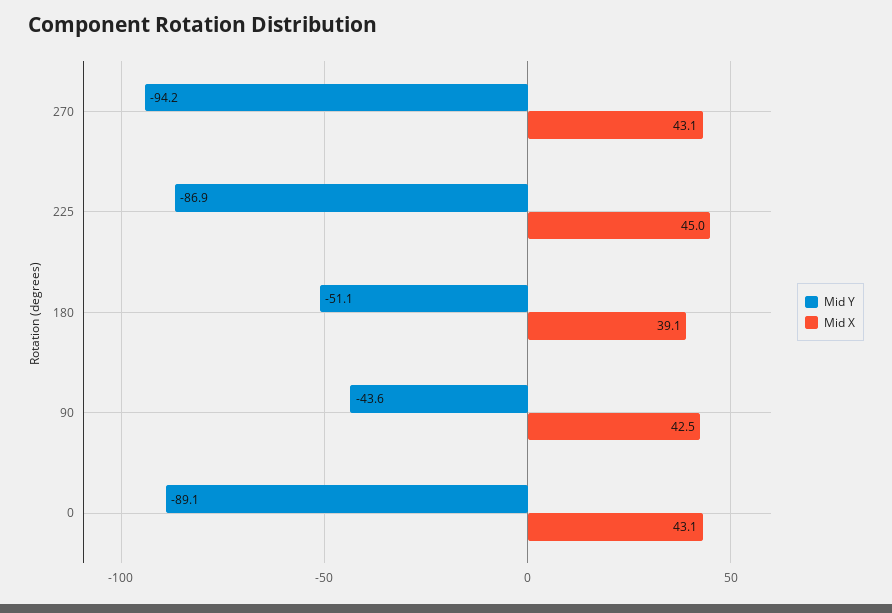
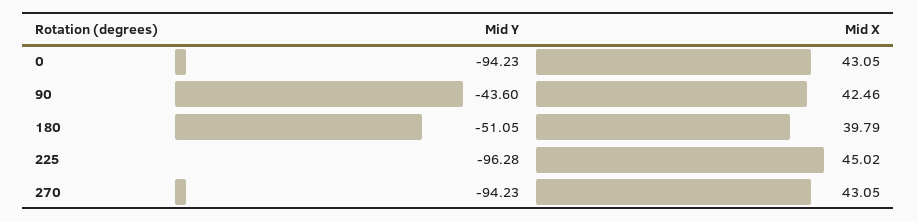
  {
    "Mid Y": {
      "270": -94.23,
-     "225": -86.9,
+     "225": -96.28,
      "180": -51.05,
      "90": -43.6,
-     "0": -89.1
+     "0": -94.23
    },
    "Mid X": {
      "270": 43.05,
      "225": 45.02,
-     "180": 39.1,
+     "180": 39.79,
      "90": 42.46,
      "0": 43.05
    }
  }

